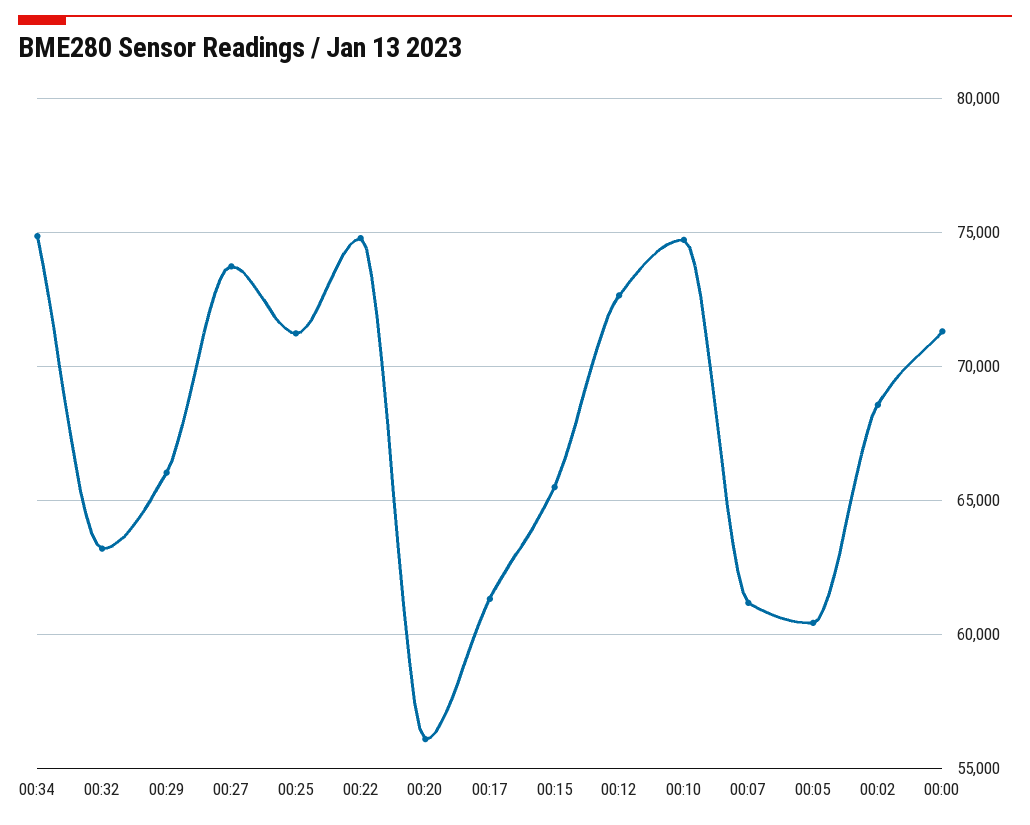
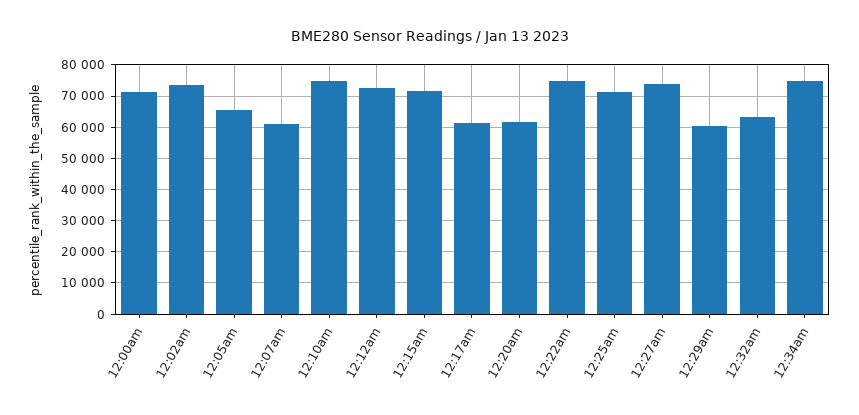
  {
    "00:34": 75000,
    "00:32": 63000,
-   "00:29": 66000,
+   "00:29": 60000,
    "00:27": 73500,
    "00:25": 71000,
    "00:22": 75000,
-   "00:20": 56000,
+   "00:20": 62000,
    "00:17": 61500,
-   "00:15": 65500,
+   "00:15": 72000,
    "00:12": 72500,
    "00:10": 74500,
    "00:07": 61000,
-   "00:05": 60500,
+   "00:05": 66000,
-   "00:02": 68500,
+   "00:02": 74000,
    "00:00": 71500
  }

